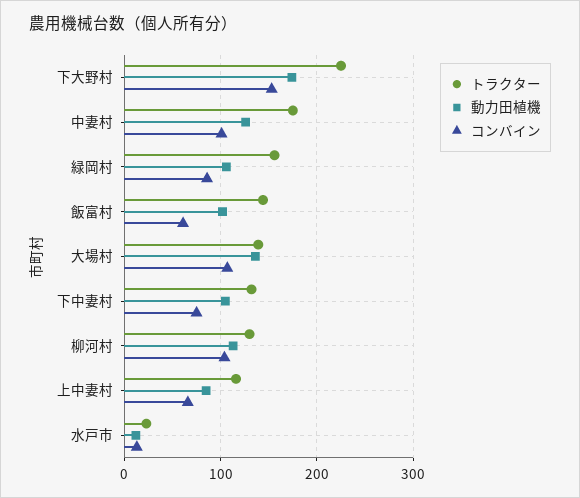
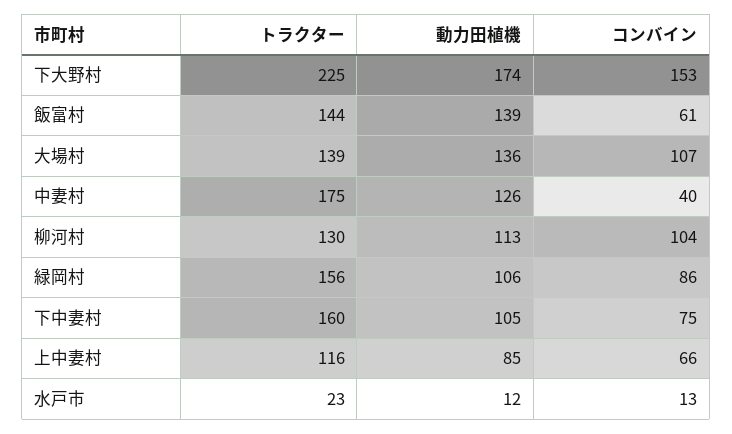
  {
    "トラクター": {
      "下大野村": 225,
      "中妻村": 175,
      "緑岡村": 156,
      "飯富村": 144,
      "大場村": 139,
-     "下中妻村": 130,
+     "下中妻村": 160,
      "柳河村": 130,
      "上中妻村": 116,
      "水戸市": 23
    },
    "動力田植機": {
      "下大野村": 174,
      "中妻村": 126,
      "緑岡村": 106,
-     "飯富村": 100,
+     "飯富村": 139,
      "大場村": 136,
      "下中妻村": 105,
      "柳河村": 113,
      "上中妻村": 85,
      "水戸市": 12
    },
    "コンバイン": {
      "下大野村": 153,
-     "中妻村": 100,
+     "中妻村": 40,
      "緑岡村": 86,
      "飯富村": 61,
      "大場村": 107,
      "下中妻村": 75,
      "柳河村": 104,
      "上中妻村": 66,
      "水戸市": 13
    }
  }

